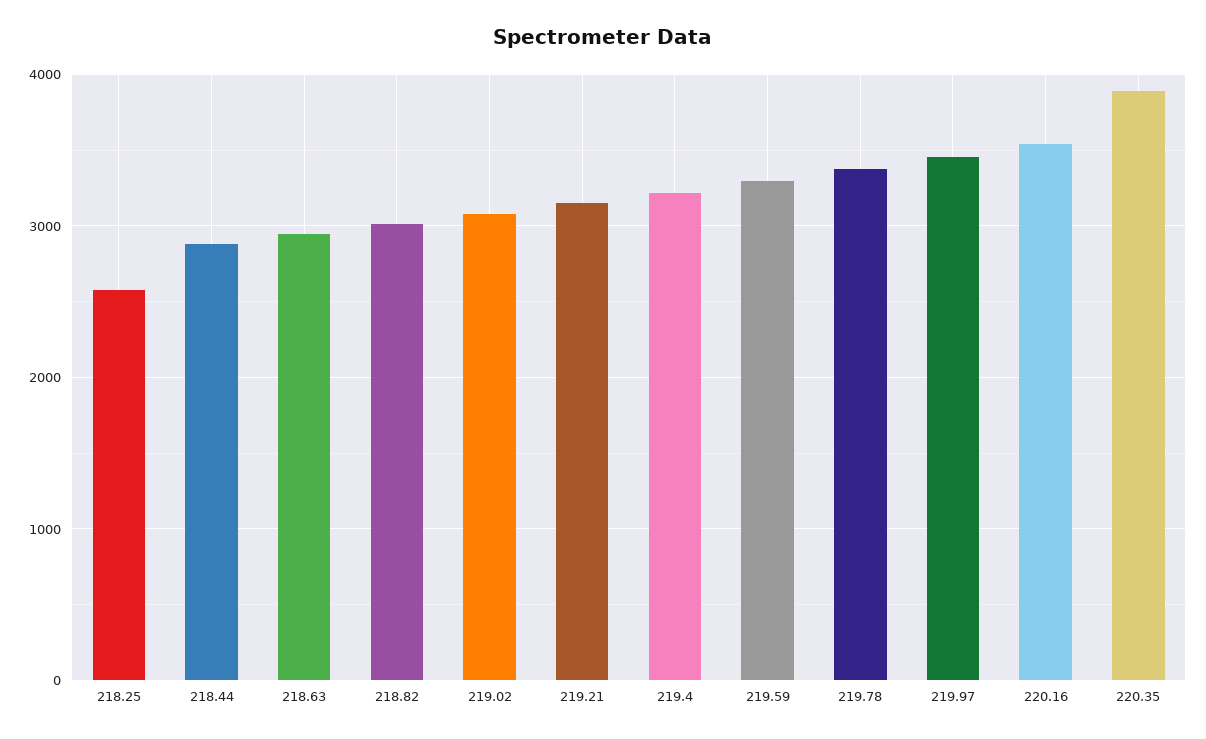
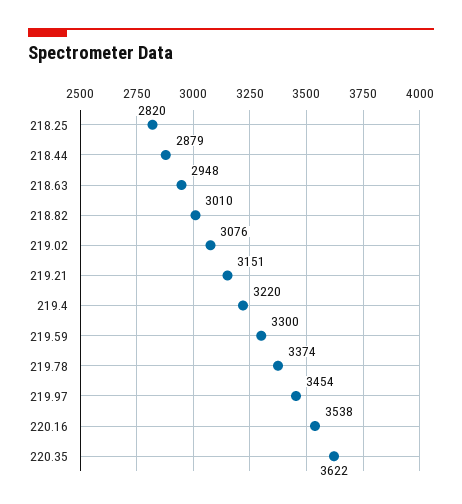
  {
-   "218.25": 2600,
+   "218.25": 2820,
    "218.44": 2879,
    "218.63": 2948,
    "218.82": 3010,
    "219.02": 3076,
    "219.21": 3151,
    "219.4": 3220,
    "219.59": 3300,
    "219.78": 3374,
    "219.97": 3454,
    "220.16": 3538,
-   "220.35": 3900
+   "220.35": 3622
  }

